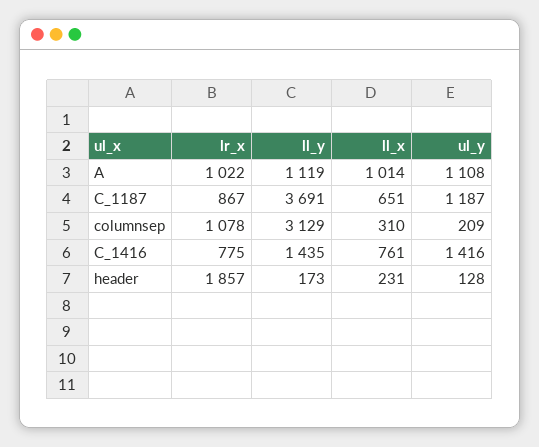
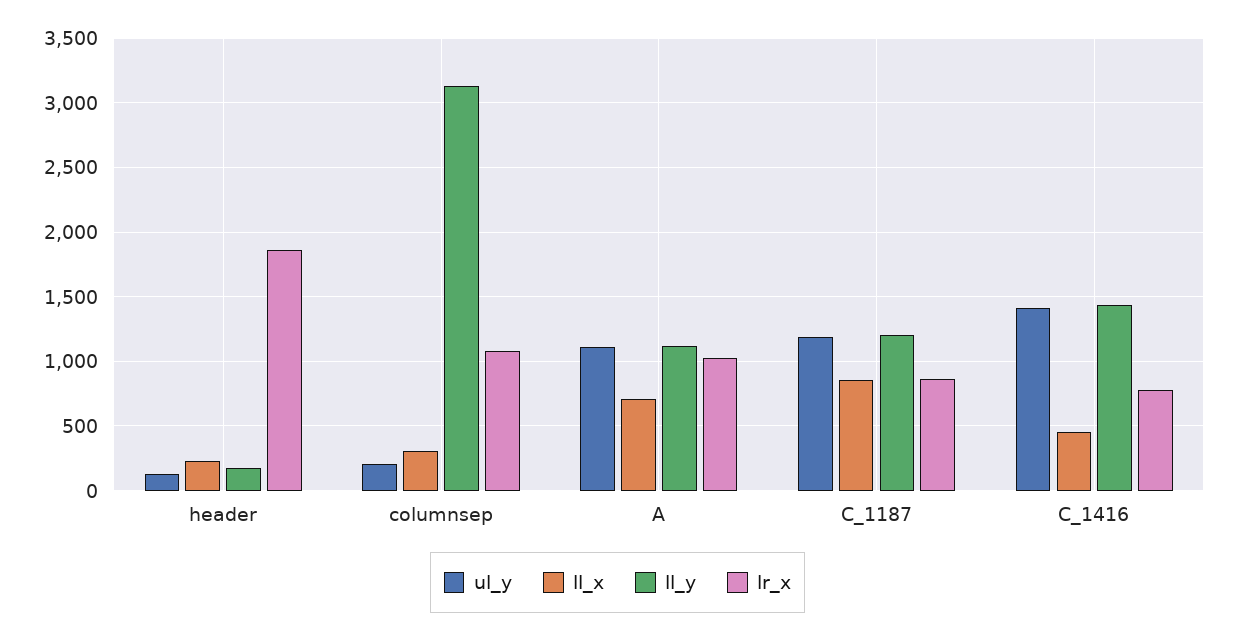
  {
    "lr_x": {
      "A": 1022,
      "C_1187": 867,
      "columnsep": 1078,
      "C_1416": 775,
      "header": 1857
    },
    "ll_y": {
      "A": 1119,
-     "C_1187": 3691,
+     "C_1187": 1200,
      "columnsep": 3129,
      "C_1416": 1435,
      "header": 173
    },
    "ll_x": {
-     "A": 1014,
+     "A": 700,
-     "C_1187": 651,
+     "C_1187": 850,
      "columnsep": 310,
-     "C_1416": 761,
+     "C_1416": 450,
      "header": 231
    },
    "ul_y": {
      "A": 1108,
      "C_1187": 1187,
      "columnsep": 209,
      "C_1416": 1416,
      "header": 128
    }
  }

